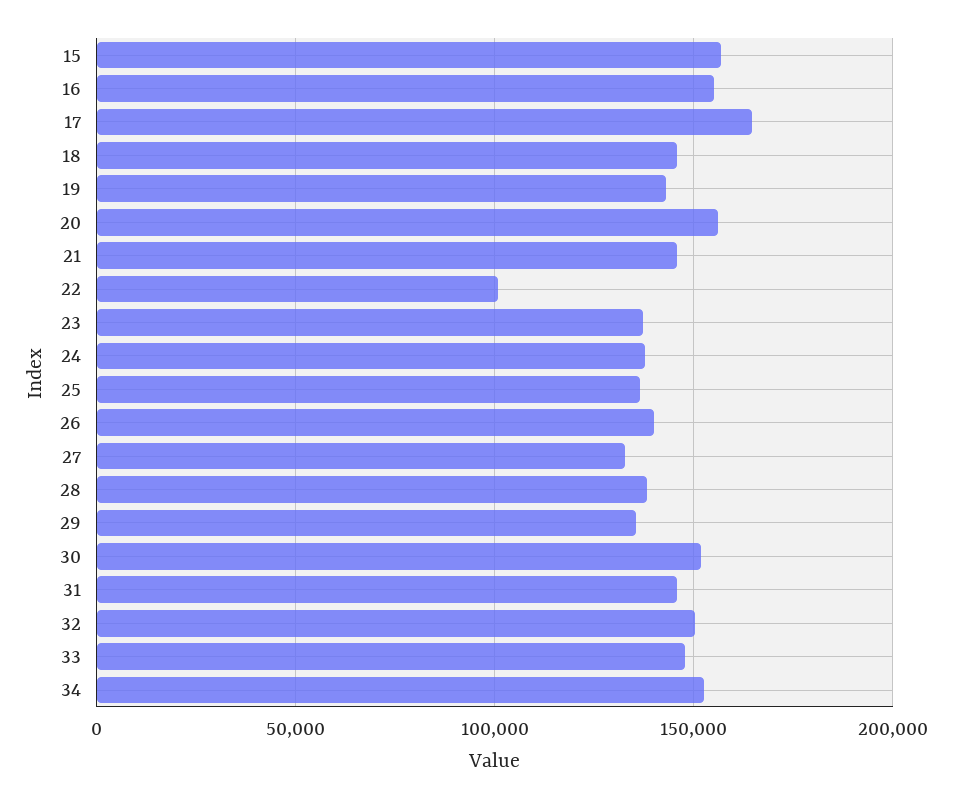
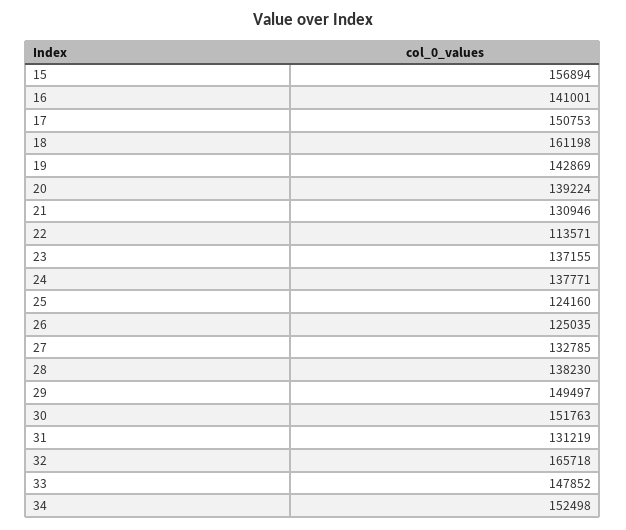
  {
    "15": 156894,
-   "16": 155000,
+   "16": 141001,
-   "17": 165000,
+   "17": 150753,
-   "18": 145000,
+   "18": 161198,
    "19": 142869,
-   "20": 155000,
+   "20": 139224,
-   "21": 145000,
+   "21": 130946,
-   "22": 100000,
+   "22": 113571,
    "23": 137155,
    "24": 137771,
-   "25": 135000,
+   "25": 124160,
-   "26": 140000,
+   "26": 125035,
    "27": 132785,
    "28": 138230,
-   "29": 135000,
+   "29": 149497,
    "30": 151763,
-   "31": 145000,
+   "31": 131219,
-   "32": 150000,
+   "32": 165718,
    "33": 147852,
    "34": 152498
  }

